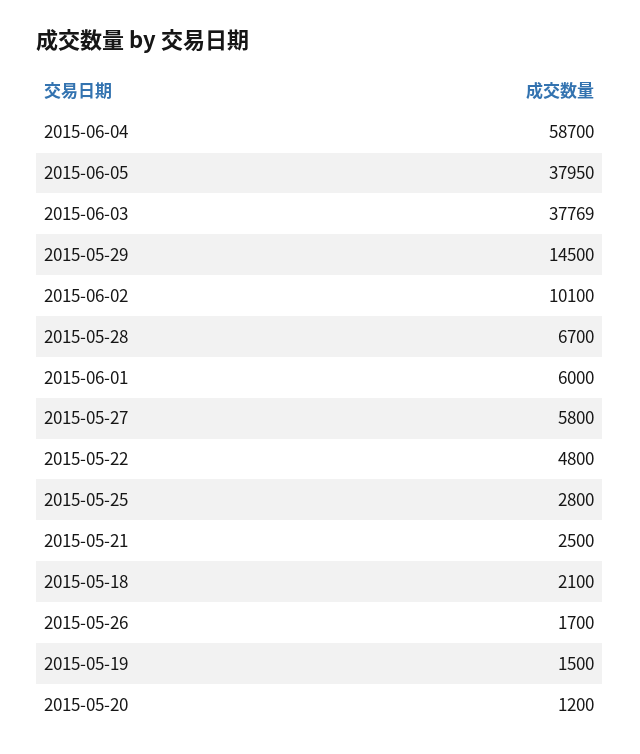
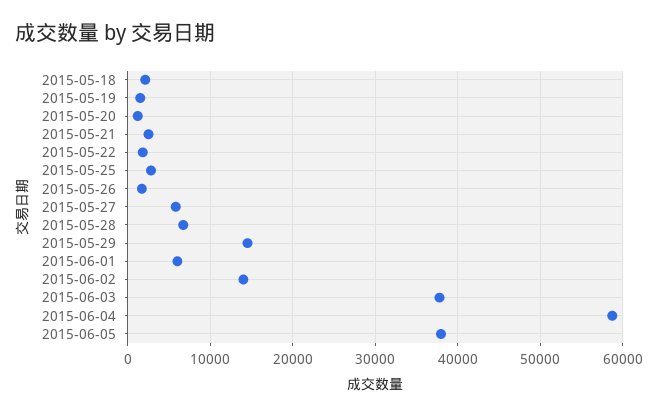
  {
    "2015-06-04": 58700,
    "2015-06-05": 37950,
    "2015-06-03": 37769,
    "2015-05-29": 14500,
-   "2015-06-02": 10100,
+   "2015-06-02": 14000,
    "2015-05-28": 6700,
    "2015-06-01": 6000,
    "2015-05-27": 5800,
-   "2015-05-22": 4800,
+   "2015-05-22": 2000,
    "2015-05-25": 2800,
    "2015-05-21": 2500,
    "2015-05-18": 2100,
    "2015-05-26": 1700,
    "2015-05-19": 1500,
    "2015-05-20": 1200
  }

